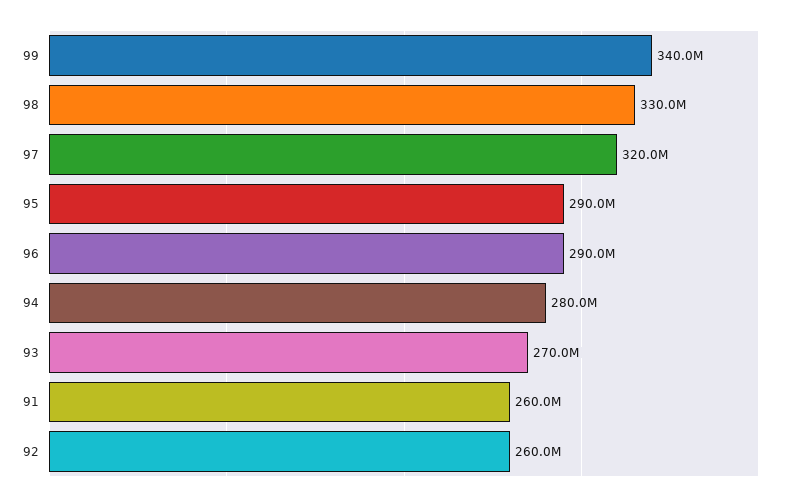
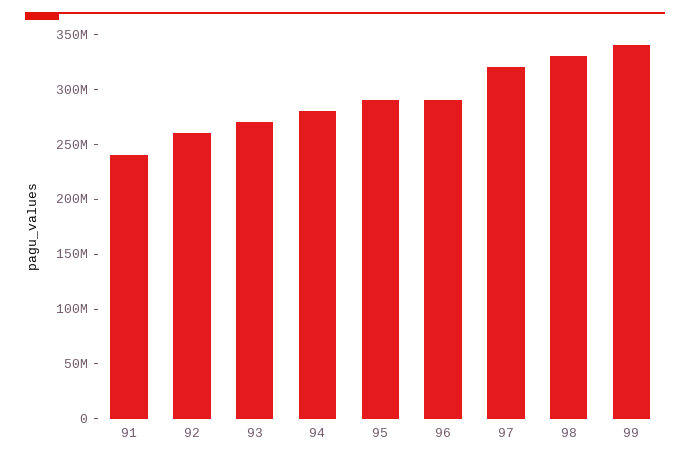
  {
    "99": 340000000,
    "98": 330000000,
    "97": 320000000,
    "95": 290000000,
    "96": 290000000,
    "94": 280000000,
    "93": 270000000,
-   "91": 260000000,
+   "91": 240000000,
    "92": 260000000
  }

